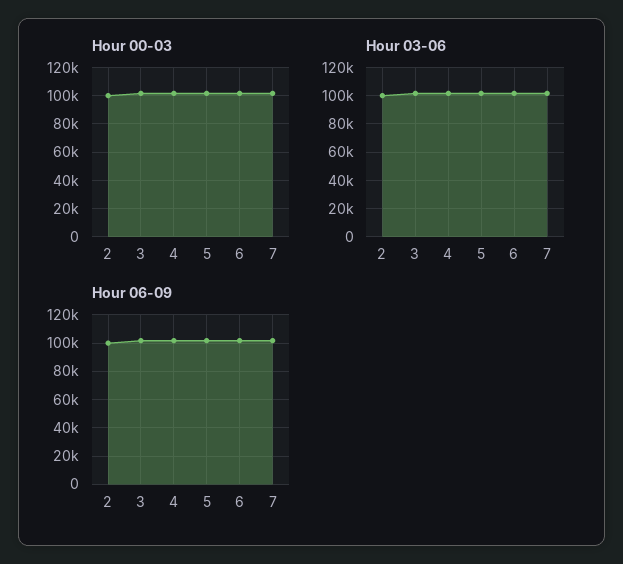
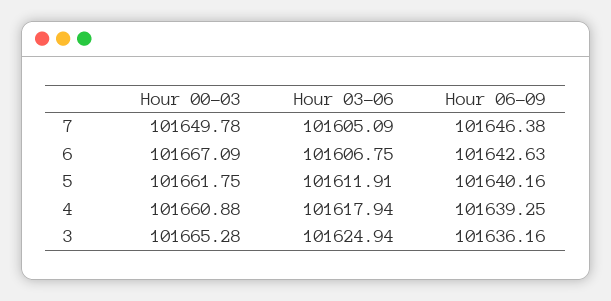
  {
    "Hour 00-03": {
-     "2": 100000,
      "3": 101665.28,
      "4": 101660.88,
      "5": 101661.75,
      "6": 101667.09,
      "7": 101649.78
    },
    "Hour 03-06": {
-     "2": 100000,
      "3": 101624.94,
      "4": 101617.94,
      "5": 101611.91,
      "6": 101606.75,
      "7": 101605.09
    },
    "Hour 06-09": {
-     "2": 100000,
      "3": 101636.16,
      "4": 101639.25,
      "5": 101640.16,
      "6": 101642.63,
      "7": 101646.38
    }
  }

